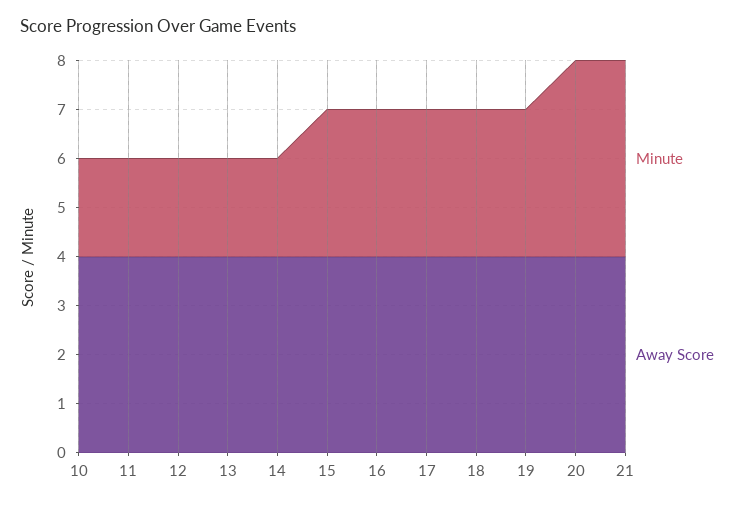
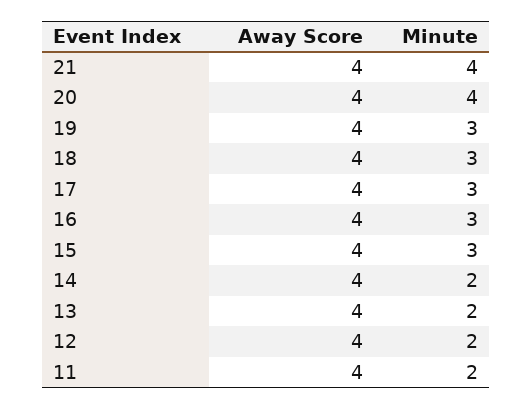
  {
    "Minute": {
-     "10": 2,
      "11": 2,
      "12": 2,
      "13": 2,
      "14": 2,
      "15": 3,
      "16": 3,
      "17": 3,
      "18": 3,
      "19": 3,
      "20": 4,
      "21": 4
    },
    "Away Score": {
-     "10": 4,
      "11": 4,
      "12": 4,
      "13": 4,
      "14": 4,
      "15": 4,
      "16": 4,
      "17": 4,
      "18": 4,
      "19": 4,
      "20": 4,
      "21": 4
    }
  }

